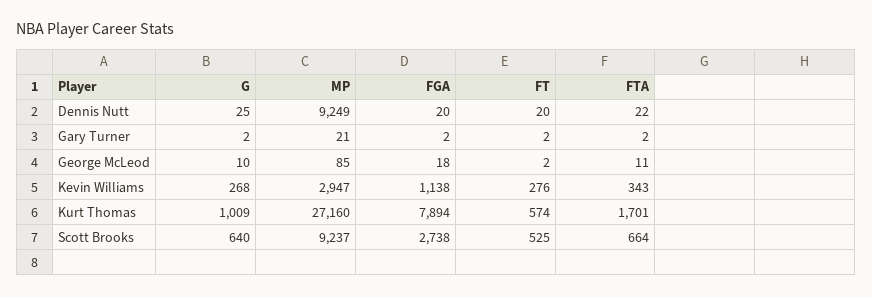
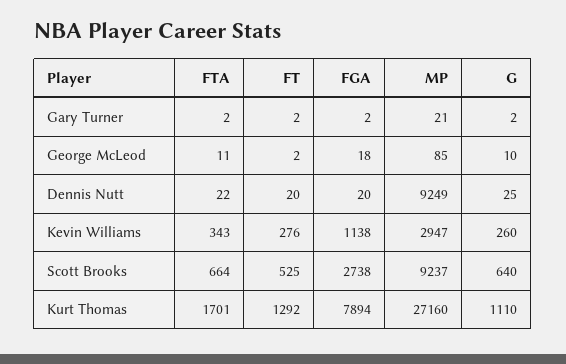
  {
    "G": {
      "Dennis Nutt": 25,
      "Gary Turner": 2,
      "George McLeod": 10,
-     "Kevin Williams": 268,
+     "Kevin Williams": 260,
-     "Kurt Thomas": 1009,
+     "Kurt Thomas": 1110,
      "Scott Brooks": 640
    },
    "MP": {
      "Dennis Nutt": 9249,
      "Gary Turner": 21,
      "George McLeod": 85,
      "Kevin Williams": 2947,
      "Kurt Thomas": 27160,
      "Scott Brooks": 9237
    },
    "FGA": {
      "Dennis Nutt": 20,
      "Gary Turner": 2,
      "George McLeod": 18,
      "Kevin Williams": 1138,
      "Kurt Thomas": 7894,
      "Scott Brooks": 2738
    },
    "FT": {
      "Dennis Nutt": 20,
      "Gary Turner": 2,
      "George McLeod": 2,
      "Kevin Williams": 276,
-     "Kurt Thomas": 574,
+     "Kurt Thomas": 1292,
      "Scott Brooks": 525
    },
    "FTA": {
      "Dennis Nutt": 22,
      "Gary Turner": 2,
      "George McLeod": 11,
      "Kevin Williams": 343,
      "Kurt Thomas": 1701,
      "Scott Brooks": 664
    }
  }

